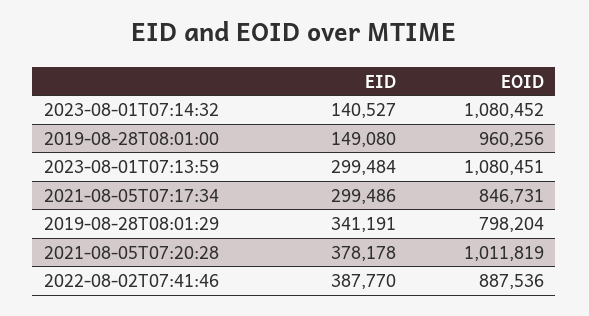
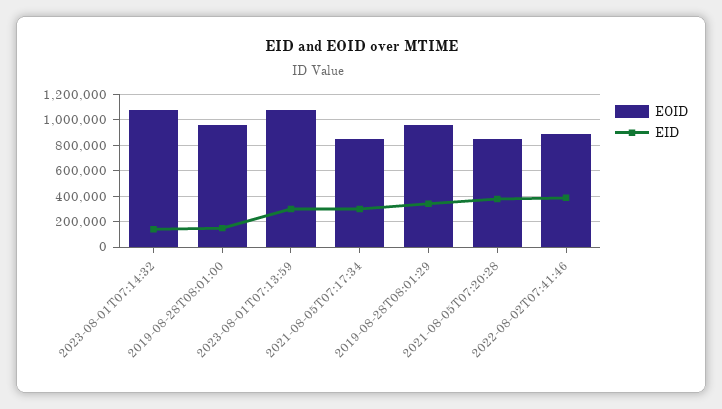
  {
    "EID": {
      "2023-08-01T07:14:32": 140527,
      "2019-08-28T08:01:00": 149080,
      "2023-08-01T07:13:59": 299484,
      "2021-08-05T07:17:34": 299486,
      "2019-08-28T08:01:29": 341191,
      "2021-08-05T07:20:28": 378178,
      "2022-08-02T07:41:46": 387770
    },
    "EOID": {
      "2023-08-01T07:14:32": 1080452,
      "2019-08-28T08:01:00": 960256,
      "2023-08-01T07:13:59": 1080451,
      "2021-08-05T07:17:34": 846731,
-     "2019-08-28T08:01:29": 798204,
+     "2019-08-28T08:01:29": 950000,
-     "2021-08-05T07:20:28": 1011819,
+     "2021-08-05T07:20:28": 850000,
      "2022-08-02T07:41:46": 887536
    }
  }

